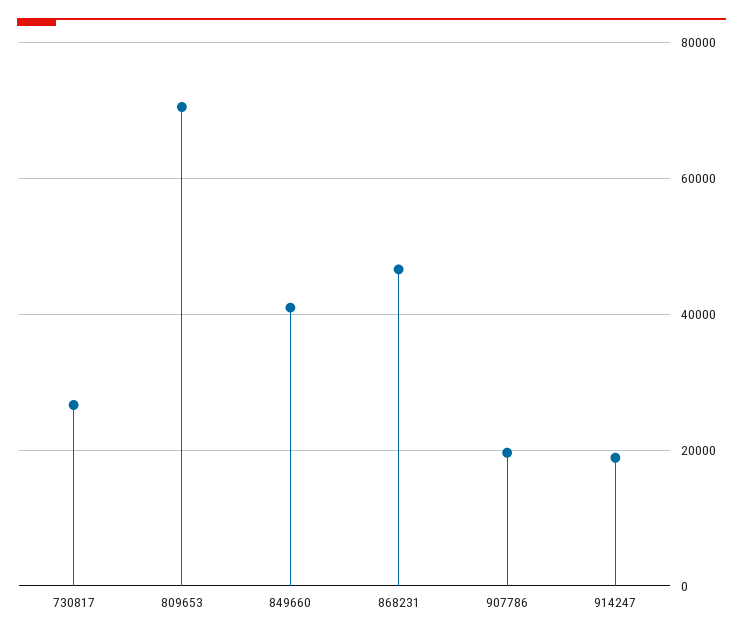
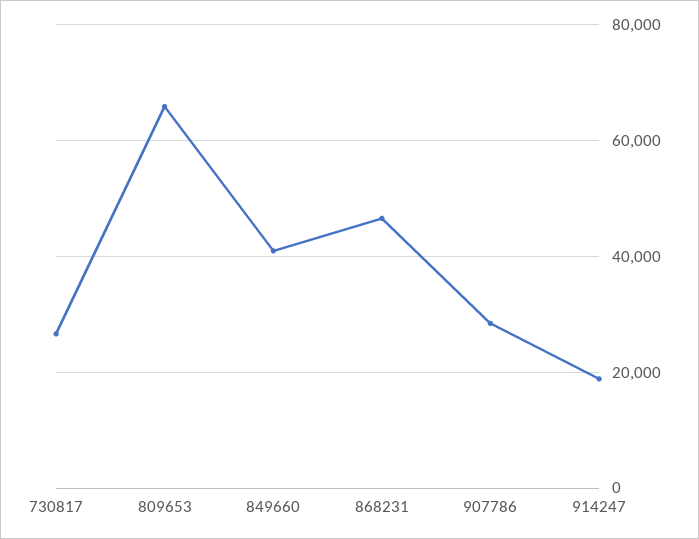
  {
    "730817": 26000,
-   "809653": 70000,
+   "809653": 66000,
    "849660": 40000,
    "868231": 46000,
-   "907786": 20000,
+   "907786": 28000,
    "914247": 18000
  }

